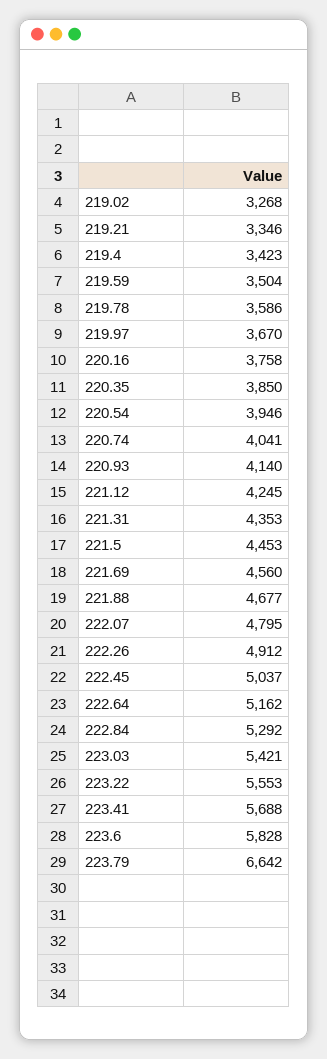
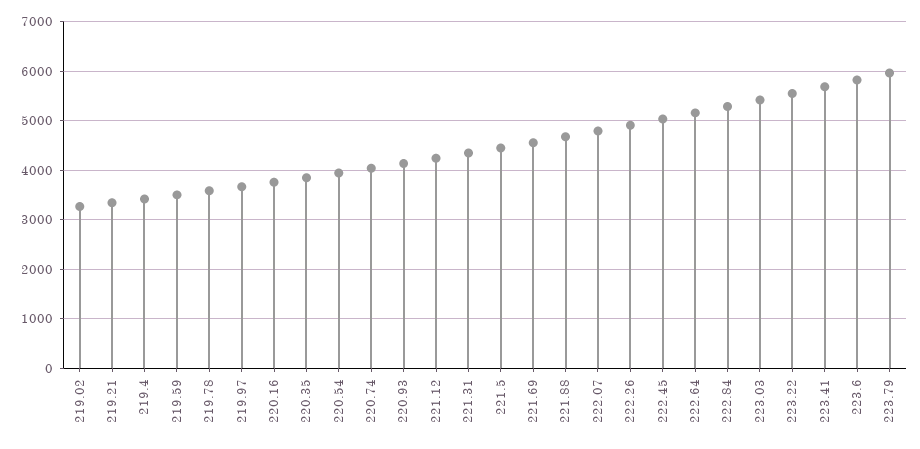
  {
    "219.02": 3268,
    "219.21": 3346,
    "219.4": 3423,
    "219.59": 3504,
    "219.78": 3586,
    "219.97": 3670,
    "220.16": 3758,
    "220.35": 3850,
    "220.54": 3946,
    "220.74": 4041,
    "220.93": 4140,
    "221.12": 4245,
    "221.31": 4353,
    "221.5": 4453,
    "221.69": 4560,
    "221.88": 4677,
    "222.07": 4795,
    "222.26": 4912,
    "222.45": 5037,
    "222.64": 5162,
    "222.84": 5292,
    "223.03": 5421,
    "223.22": 5553,
    "223.41": 5688,
    "223.6": 5828,
-   "223.79": 6642
+   "223.79": 6000
  }

